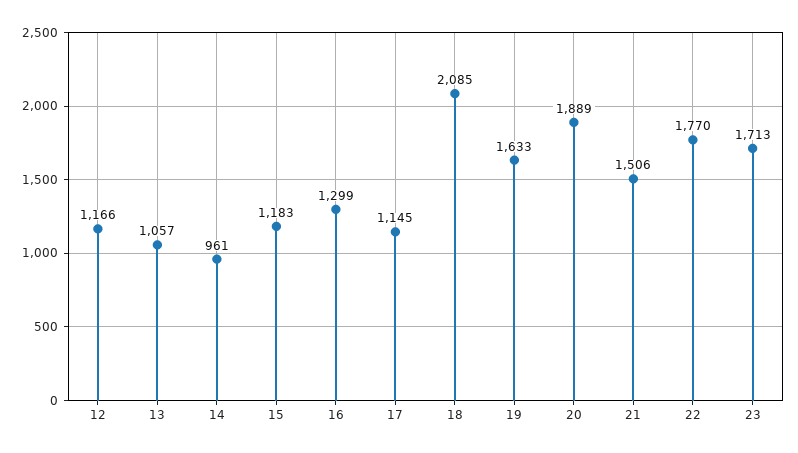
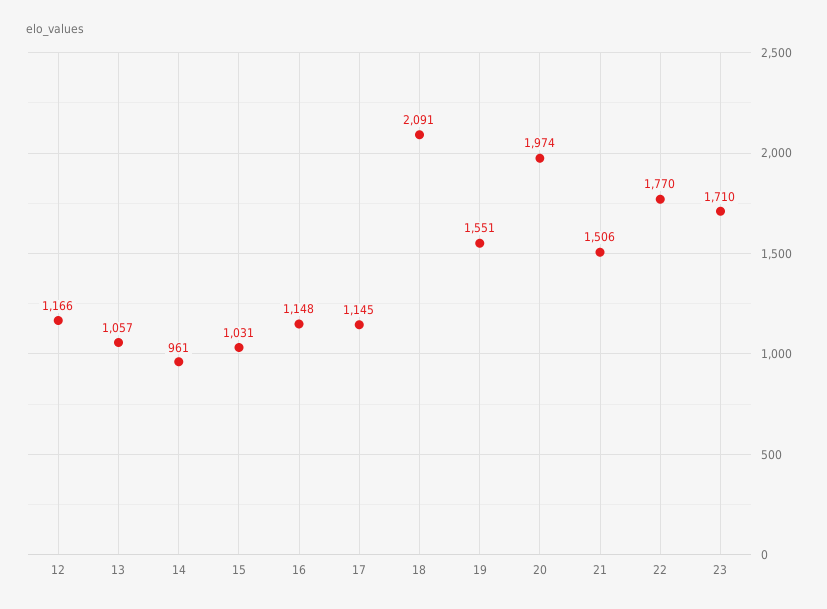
  {
    "12": 1166,
    "13": 1057,
    "14": 961,
-   "15": 1183,
+   "15": 1031,
-   "16": 1299,
+   "16": 1148,
    "17": 1145,
-   "18": 2085,
+   "18": 2091,
-   "19": 1633,
+   "19": 1551,
-   "20": 1889,
+   "20": 1974,
    "21": 1506,
    "22": 1770,
-   "23": 1713
+   "23": 1710
  }

